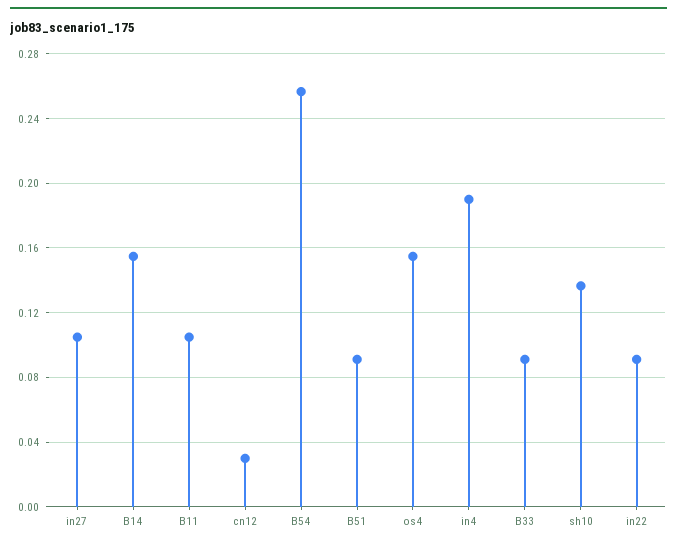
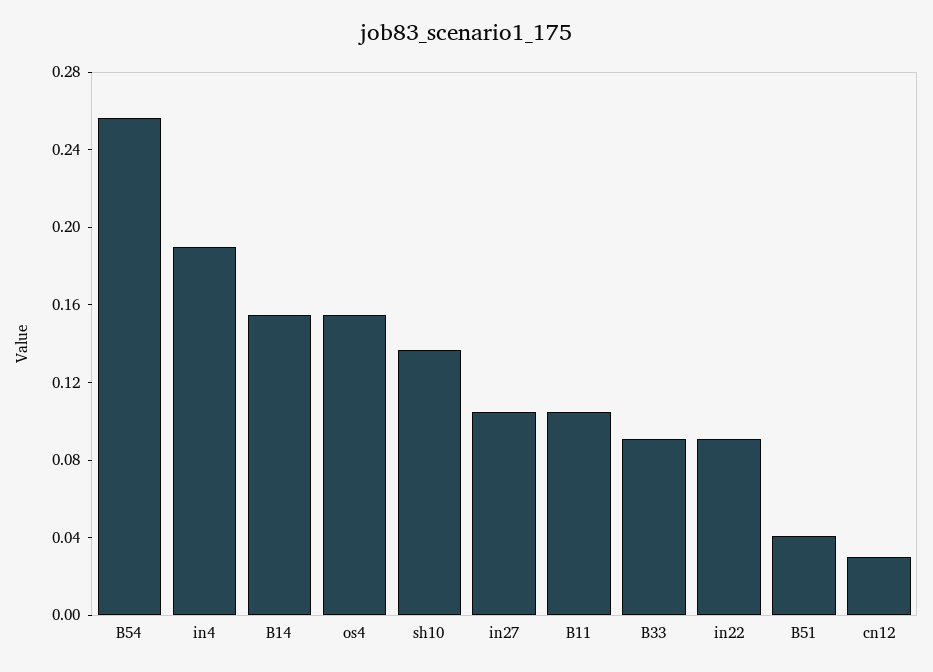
  {
    "in27": 0.105,
    "B14": 0.155,
    "B11": 0.105,
    "cn12": 0.03,
    "B54": 0.255,
-   "B51": 0.09,
+   "B51": 0.04,
    "os4": 0.155,
    "in4": 0.19,
    "B33": 0.09,
    "sh10": 0.135,
    "in22": 0.09
  }

